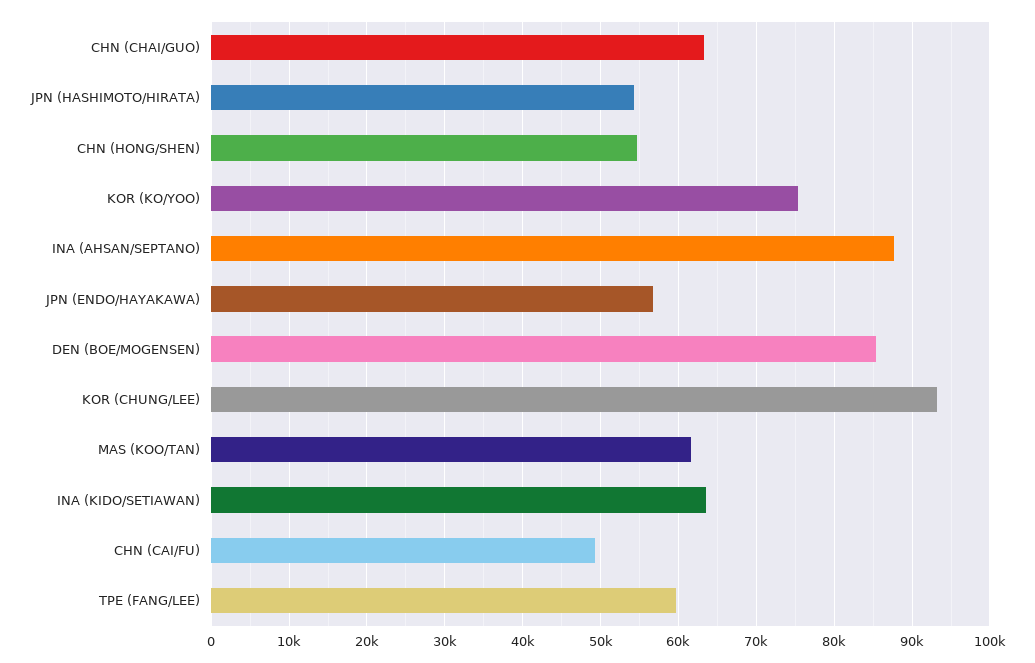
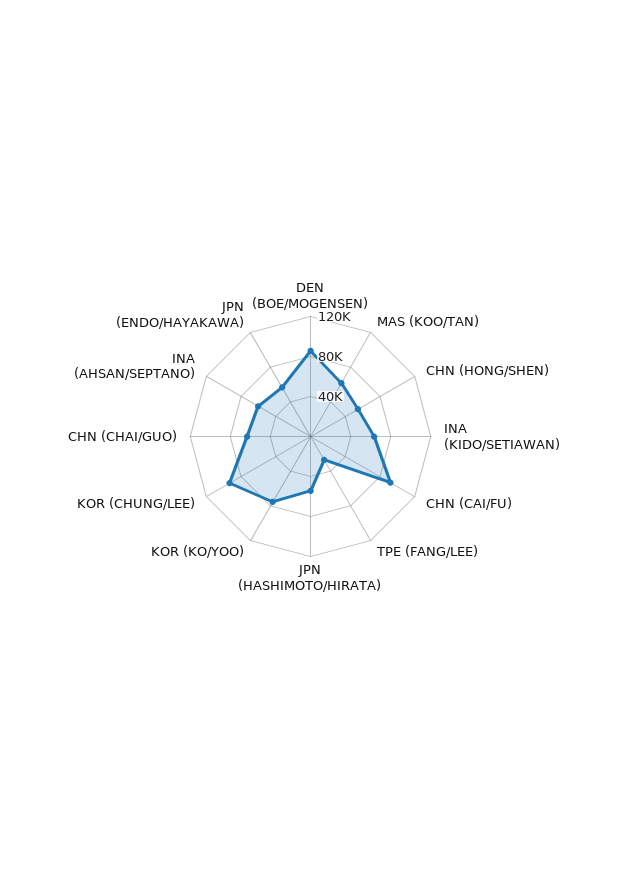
  {
    "CHN (CHAI/GUO)": 63000,
    "JPN (HASHIMOTO/HIRATA)": 54000,
    "CHN (HONG/SHEN)": 55000,
    "KOR (KO/YOO)": 75000,
-   "INA (AHSAN/SEPTANO)": 88000,
+   "INA (AHSAN/SEPTANO)": 60000,
    "JPN (ENDO/HAYAKAWA)": 57000,
    "DEN (BOE/MOGENSEN)": 85000,
    "KOR (CHUNG/LEE)": 93000,
    "MAS (KOO/TAN)": 62000,
    "INA (KIDO/SETIAWAN)": 64000,
-   "CHN (CAI/FU)": 49000,
+   "CHN (CAI/FU)": 90000,
-   "TPE (FANG/LEE)": 60000
+   "TPE (FANG/LEE)": 30000
  }

